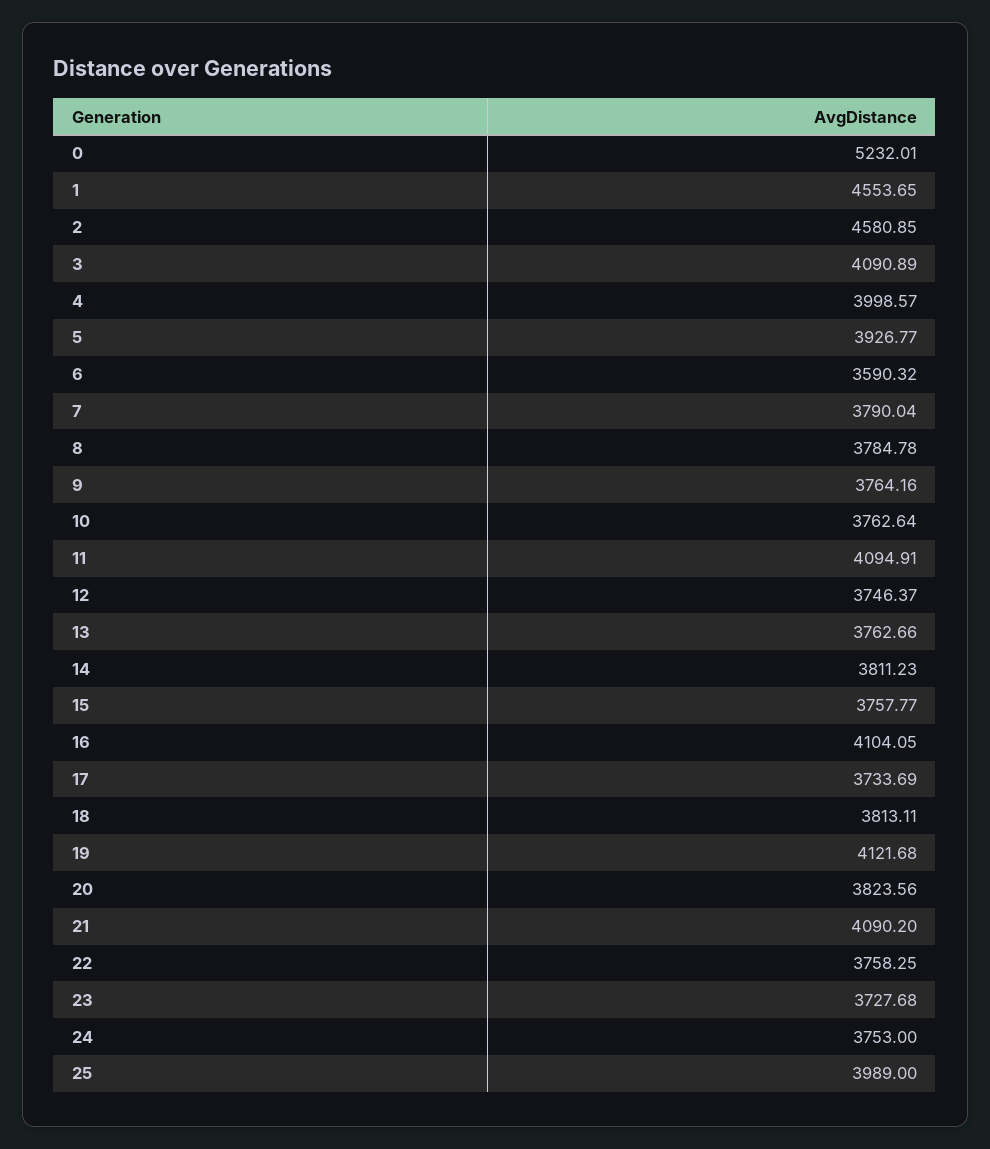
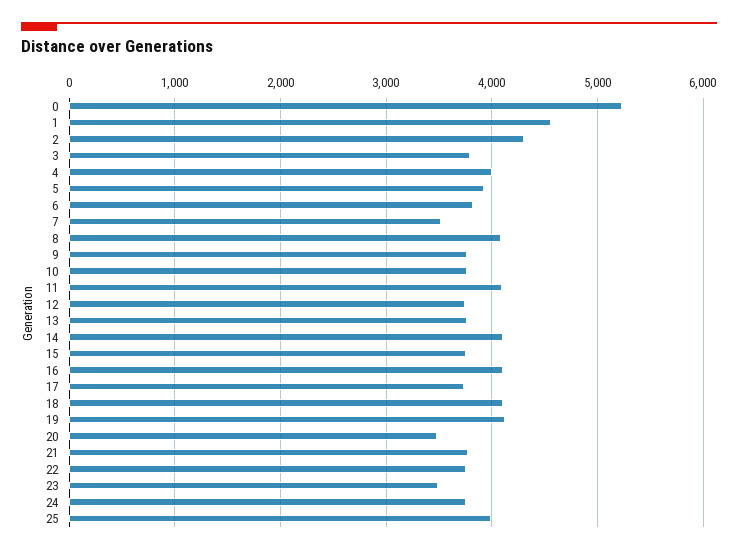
  {
    "0": 5232.01,
    "1": 4553.65,
-   "2": 4580.85,
+   "2": 4300,
-   "3": 4090.89,
+   "3": 3800,
    "4": 3998.57,
    "5": 3926.77,
-   "6": 3590.32,
+   "6": 3800,
-   "7": 3790.04,
+   "7": 3500,
-   "8": 3784.78,
+   "8": 4100,
    "9": 3764.16,
    "10": 3762.64,
    "11": 4094.91,
    "12": 3746.37,
    "13": 3762.66,
-   "14": 3811.23,
+   "14": 4100,
    "15": 3757.77,
    "16": 4104.05,
    "17": 3733.69,
-   "18": 3813.11,
+   "18": 4100,
    "19": 4121.68,
-   "20": 3823.56,
+   "20": 3500,
-   "21": 4090.2,
+   "21": 3800,
    "22": 3758.25,
-   "23": 3727.68,
+   "23": 3500,
    "24": 3753,
    "25": 3989
  }

